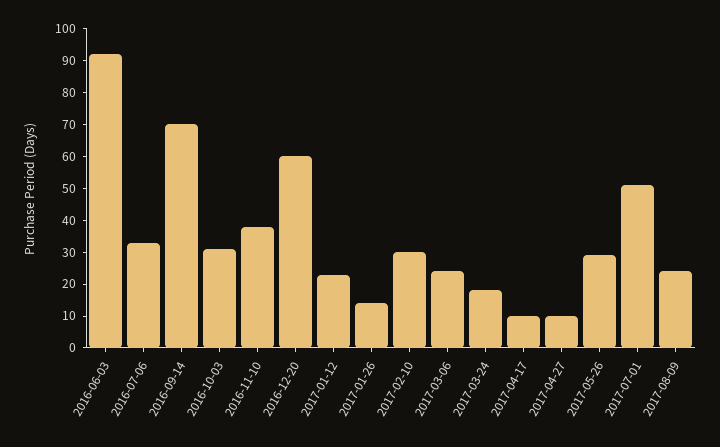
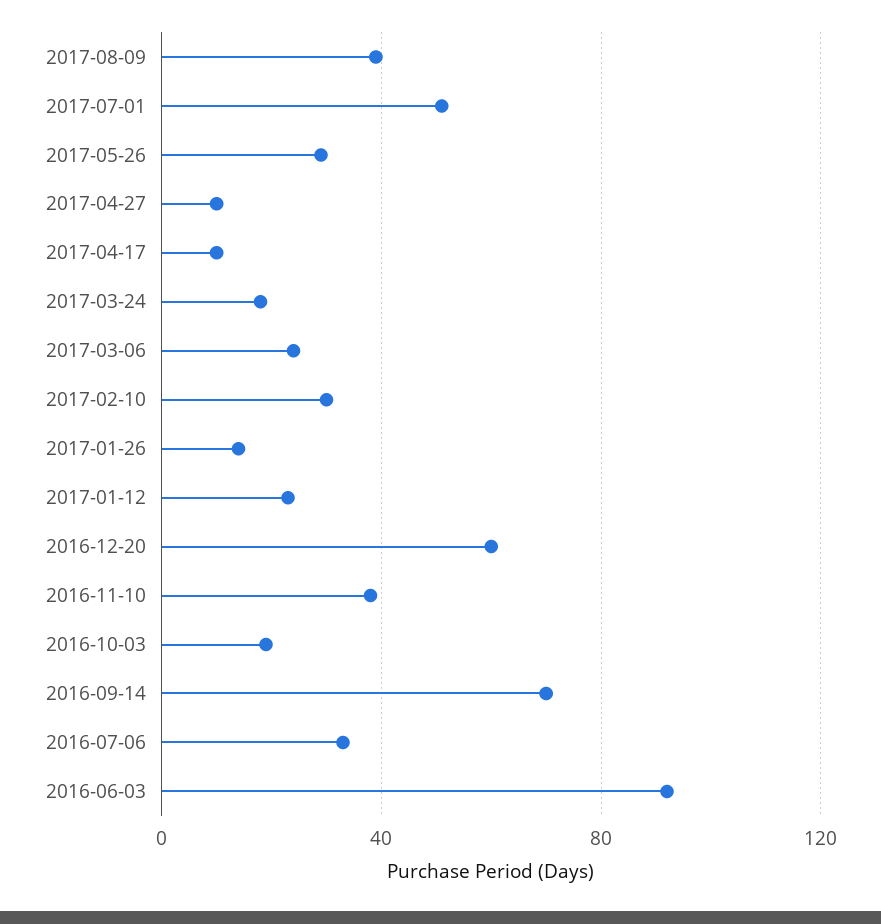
  {
    "2016-06-03": 90,
    "2016-07-06": 35,
    "2016-09-14": 70,
-   "2016-10-03": 30,
+   "2016-10-03": 20,
    "2016-11-10": 40,
    "2016-12-20": 60,
    "2017-01-12": 25,
    "2017-01-26": 15,
    "2017-02-10": 30,
    "2017-03-06": 25,
    "2017-03-24": 20,
    "2017-04-17": 10,
    "2017-04-27": 10,
    "2017-05-26": 30,
    "2017-07-01": 50,
-   "2017-08-09": 25
+   "2017-08-09": 40
  }

